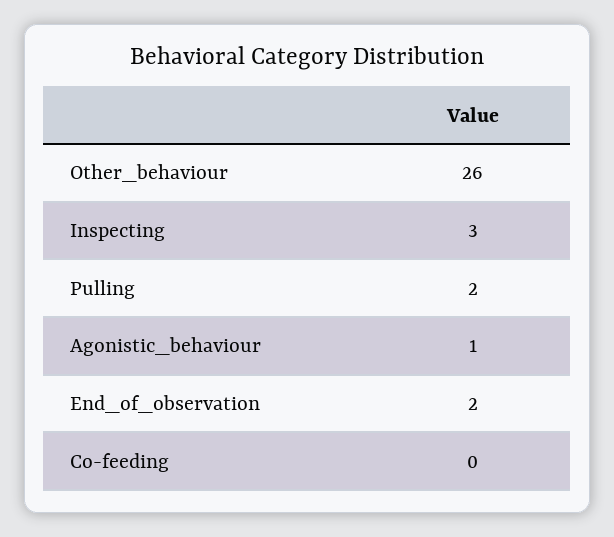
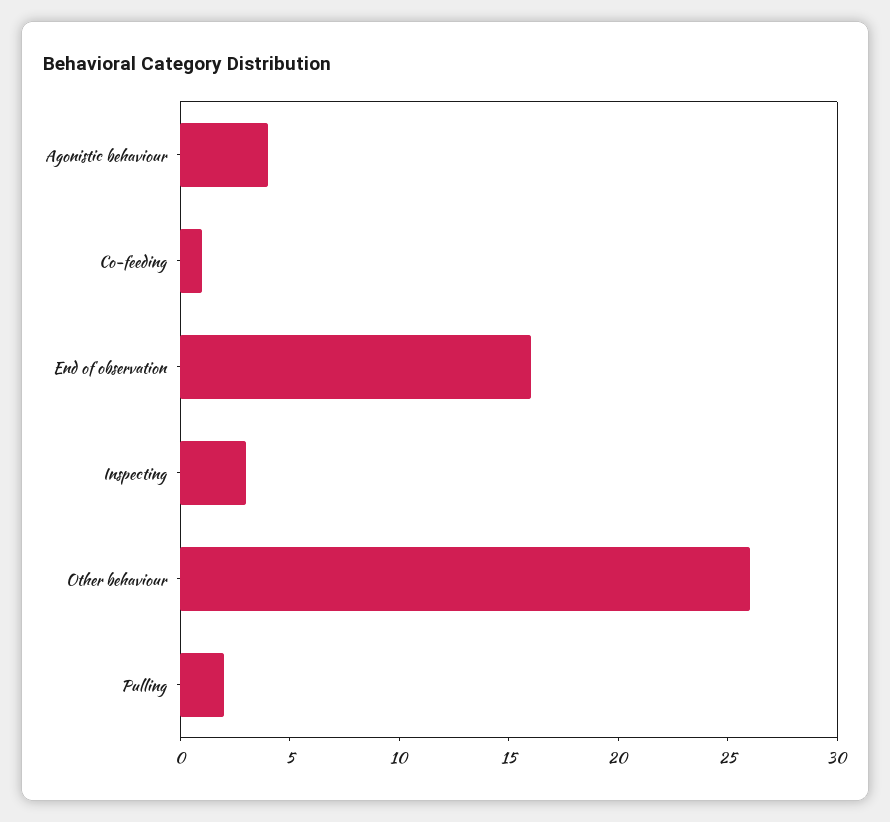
  {
    "Other_behaviour": 26,
    "Inspecting": 3,
    "Pulling": 2,
-   "Agonistic_behaviour": 1,
+   "Agonistic_behaviour": 4,
-   "End_of_observation": 2,
+   "End_of_observation": 16,
-   "Co-feeding": 0
+   "Co-feeding": 1
  }

